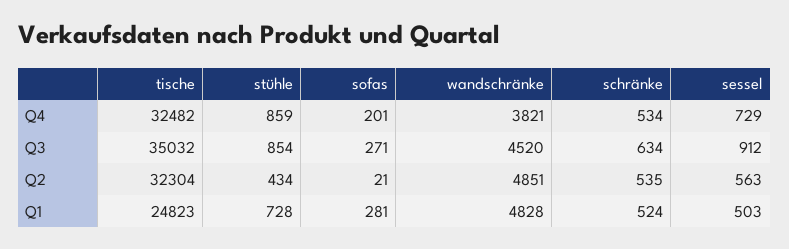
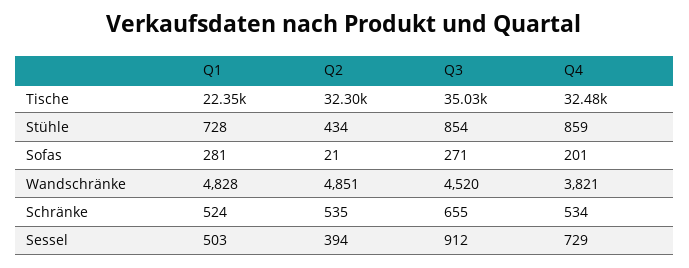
  {
    "tische": {
      "Q4": 32482,
      "Q3": 35032,
      "Q2": 32304,
-     "Q1": 24823
+     "Q1": 22350
    },
    "stühle": {
      "Q4": 859,
      "Q3": 854,
      "Q2": 434,
      "Q1": 728
    },
    "sofas": {
      "Q4": 201,
      "Q3": 271,
      "Q2": 21,
      "Q1": 281
    },
    "wandschränke": {
      "Q4": 3821,
      "Q3": 4520,
      "Q2": 4851,
      "Q1": 4828
    },
    "schränke": {
      "Q4": 534,
-     "Q3": 634,
+     "Q3": 655,
      "Q2": 535,
      "Q1": 524
    },
    "sessel": {
      "Q4": 729,
      "Q3": 912,
-     "Q2": 563,
+     "Q2": 394,
      "Q1": 503
    }
  }

